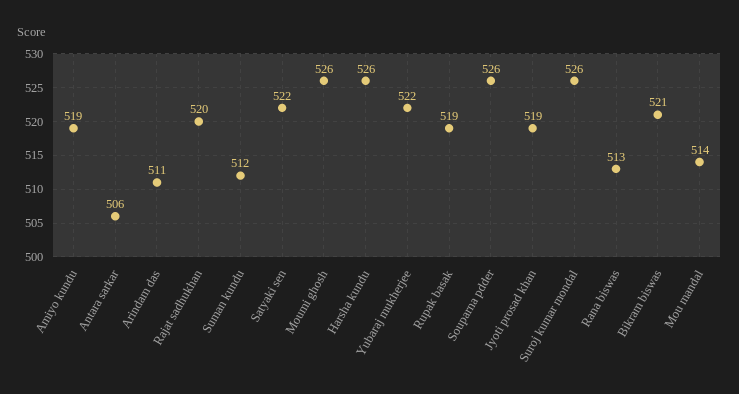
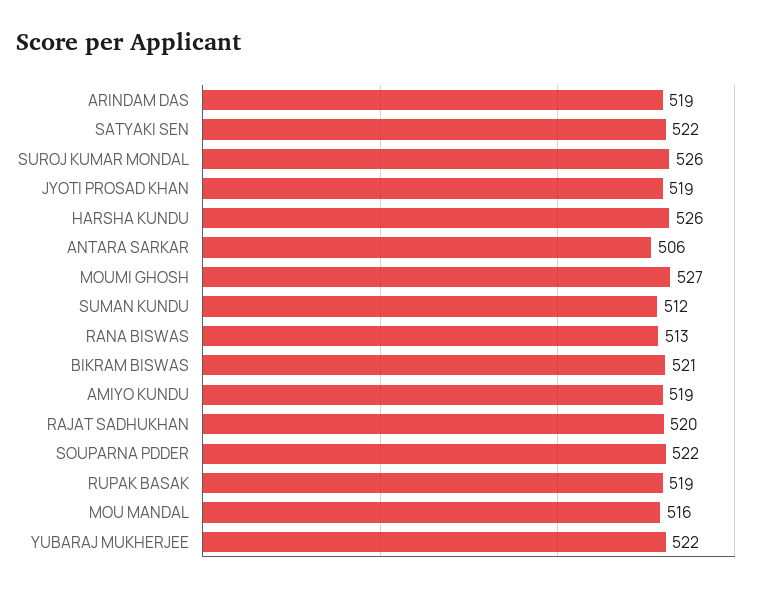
  {
    "Amiyo kundu": 519,
    "Antara sarkar": 506,
-   "Arindam das": 511,
+   "Arindam das": 519,
    "Rajat sadhukhan": 520,
    "Suman kundu": 512,
    "Satyaki sen": 522,
-   "Moumi ghosh": 526,
+   "Moumi ghosh": 527,
    "Harsha kundu": 526,
    "Yubaraj mukherjee": 522,
    "Rupak basak": 519,
-   "Souparna pdder": 526,
+   "Souparna pdder": 522,
    "Jyoti prosad khan": 519,
    "Suroj kumar mondal": 526,
    "Rana biswas": 513,
    "Bikram biswas": 521,
-   "Mou mandal": 514
+   "Mou mandal": 516
  }

